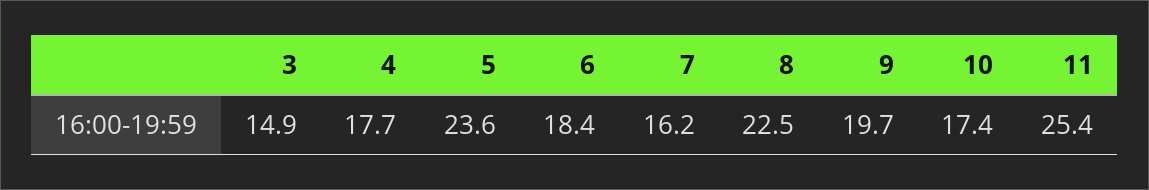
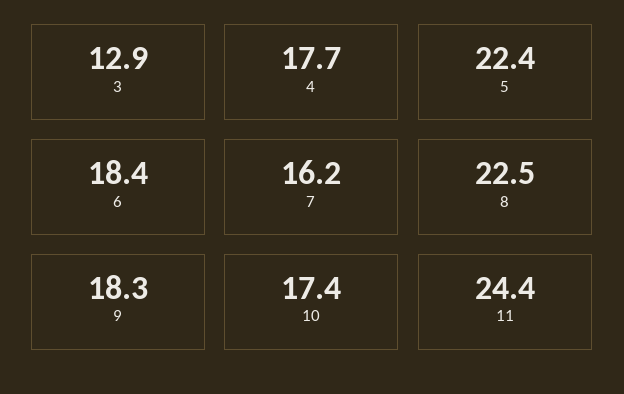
  {
-   "3": 14.9,
+   "3": 12.9,
    "4": 17.7,
-   "5": 23.6,
+   "5": 22.4,
    "6": 18.4,
    "7": 16.2,
    "8": 22.5,
-   "9": 19.7,
+   "9": 18.3,
    "10": 17.4,
-   "11": 25.4
+   "11": 24.4
  }

